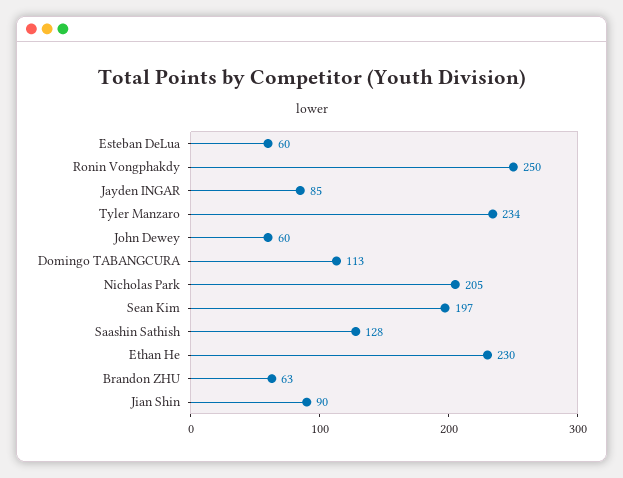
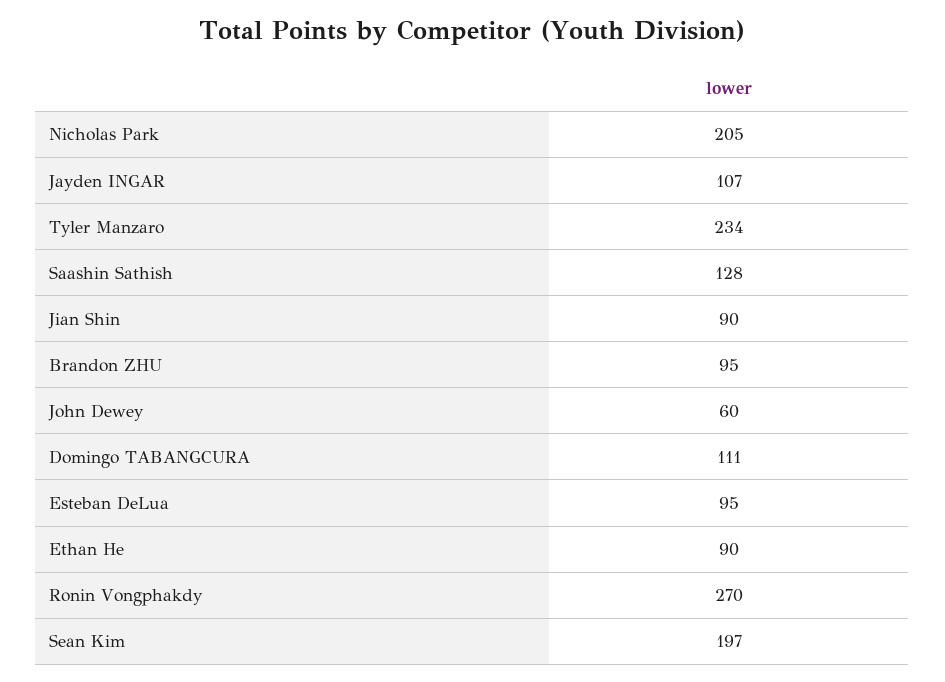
  {
-   "Esteban DeLua": 60,
+   "Esteban DeLua": 95,
-   "Ronin Vongphakdy": 250,
+   "Ronin Vongphakdy": 270,
-   "Jayden INGAR": 85,
+   "Jayden INGAR": 107,
    "Tyler Manzaro": 234,
    "John Dewey": 60,
-   "Domingo TABANGCURA": 113,
+   "Domingo TABANGCURA": 111,
    "Nicholas Park": 205,
    "Sean Kim": 197,
    "Saashin Sathish": 128,
-   "Ethan He": 230,
+   "Ethan He": 90,
-   "Brandon ZHU": 63,
+   "Brandon ZHU": 95,
    "Jian Shin": 90
  }

